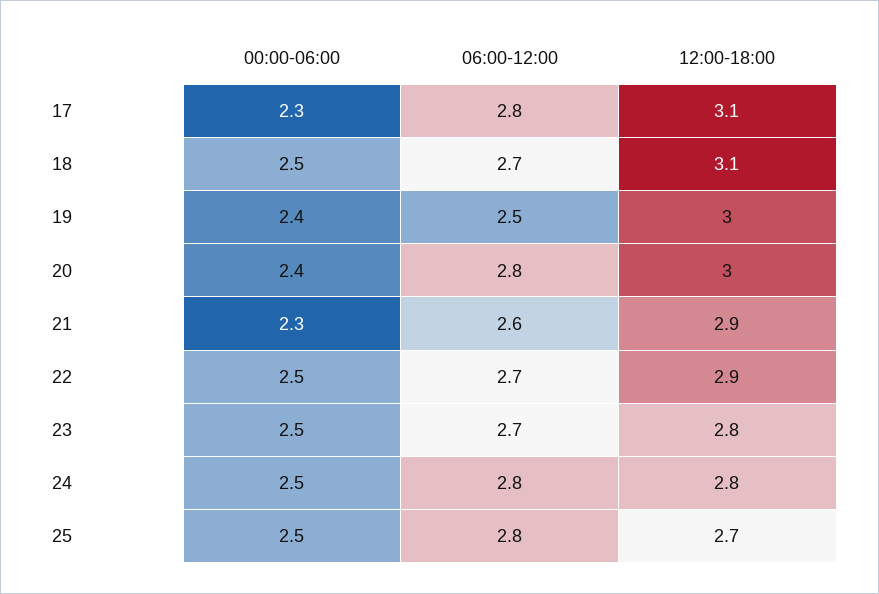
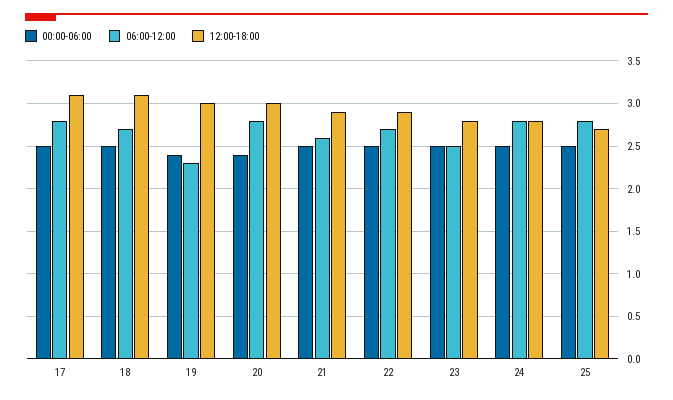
  {
    "00:00-06:00": {
-     "17": 2.3,
+     "17": 2.5,
      "18": 2.5,
      "19": 2.4,
      "20": 2.4,
-     "21": 2.3,
+     "21": 2.5,
      "22": 2.5,
      "23": 2.5,
      "24": 2.5,
      "25": 2.5
    },
    "06:00-12:00": {
      "17": 2.8,
      "18": 2.7,
-     "19": 2.5,
+     "19": 2.3,
      "20": 2.8,
      "21": 2.6,
      "22": 2.7,
-     "23": 2.7,
+     "23": 2.5,
      "24": 2.8,
      "25": 2.8
    },
    "12:00-18:00": {
      "17": 3.1,
      "18": 3.1,
      "19": 3,
      "20": 3,
      "21": 2.9,
      "22": 2.9,
      "23": 2.8,
      "24": 2.8,
      "25": 2.7
    }
  }

